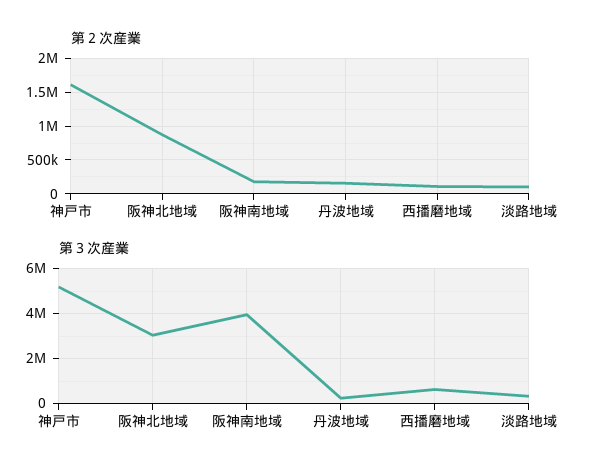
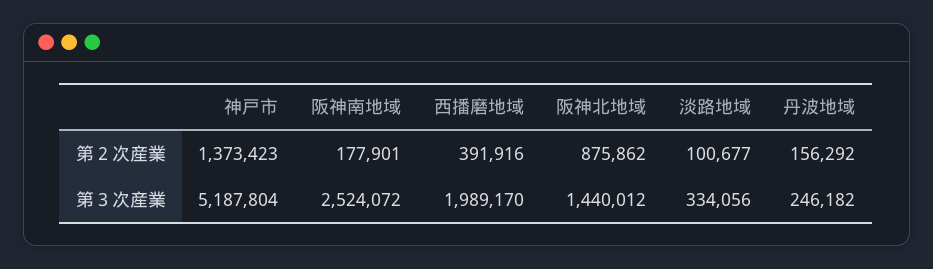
  {
    "第２次産業": {
-     "神戸市": 1600000,
+     "神戸市": 1373423,
      "阪神北地域": 875862,
      "阪神南地域": 177901,
      "丹波地域": 156292,
-     "西播磨地域": 100000,
+     "西播磨地域": 391916,
      "淡路地域": 100677
    },
    "第３次産業": {
      "神戸市": 5187804,
-     "阪神北地域": 3000000,
+     "阪神北地域": 1440012,
-     "阪神南地域": 4000000,
+     "阪神南地域": 2524072,
      "丹波地域": 246182,
-     "西播磨地域": 500000,
+     "西播磨地域": 1989170,
      "淡路地域": 334056
    }
  }

